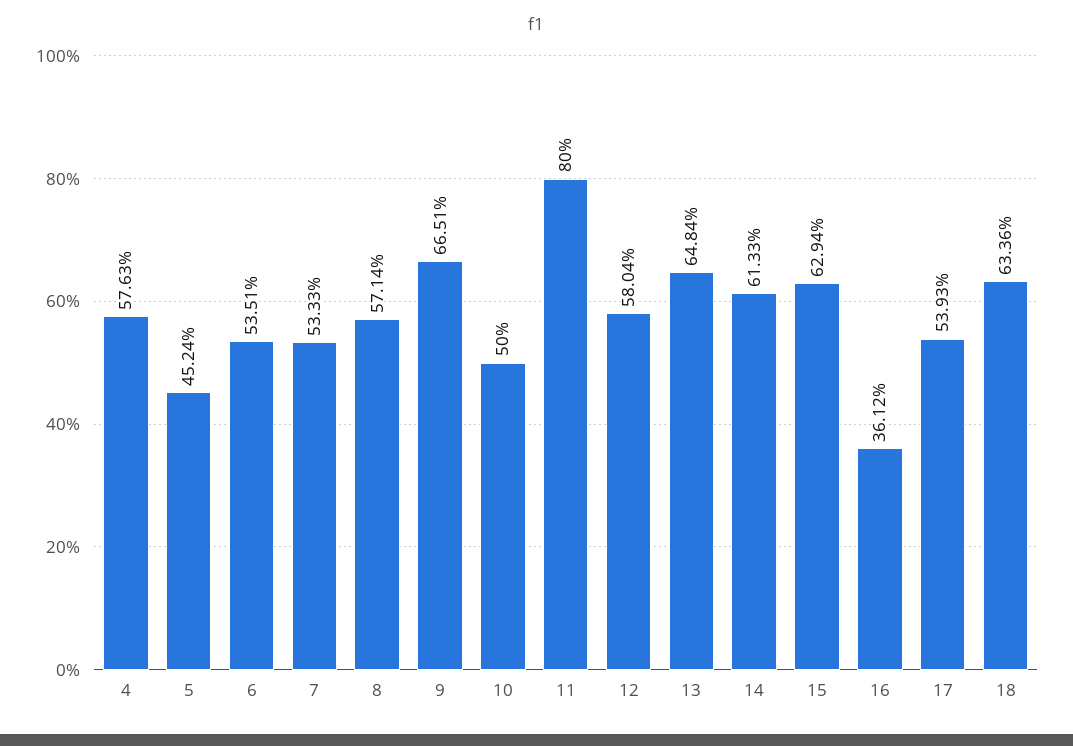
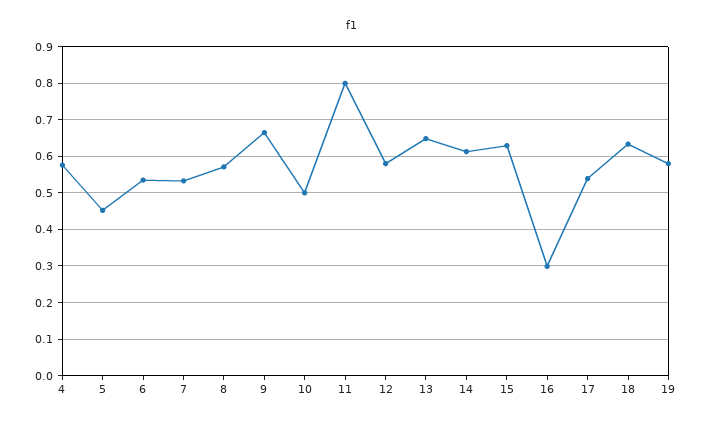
  {
    "4": 0.5763,
    "5": 0.4524,
    "6": 0.5351,
    "7": 0.5333,
    "8": 0.5714,
    "9": 0.6651,
    "10": 0.5,
    "11": 0.8,
    "12": 0.5804,
    "13": 0.6484,
    "14": 0.6133,
    "15": 0.6294,
-   "16": 0.3612,
+   "16": 0.3,
    "17": 0.5393,
-   "18": 0.6336
+   "18": 0.6336,
+   "19": 0.58
  }

